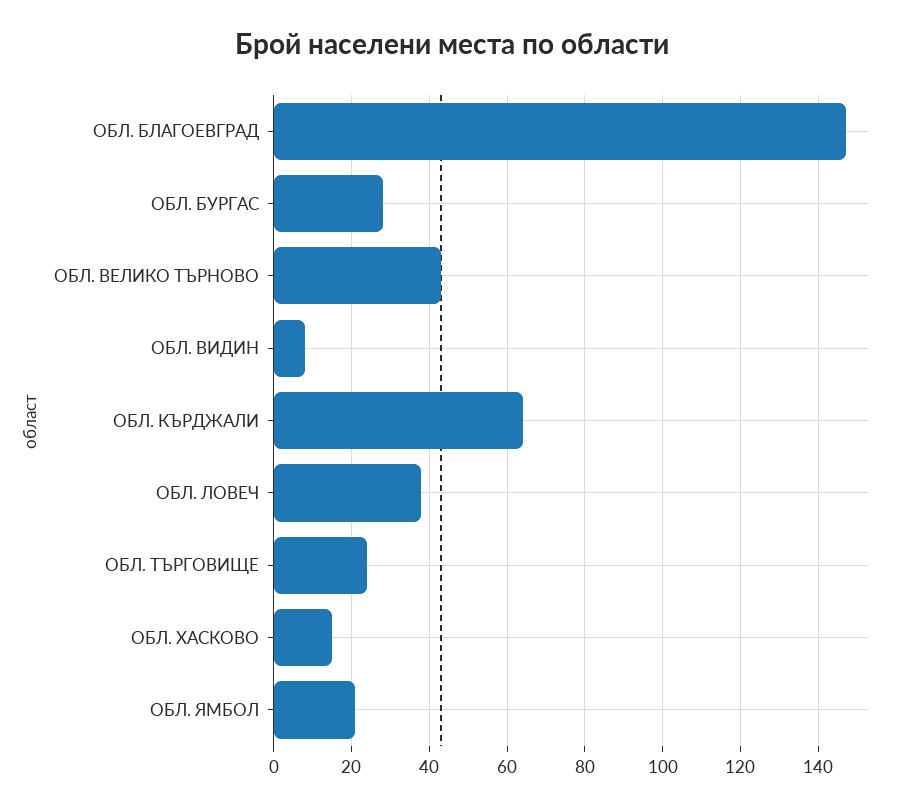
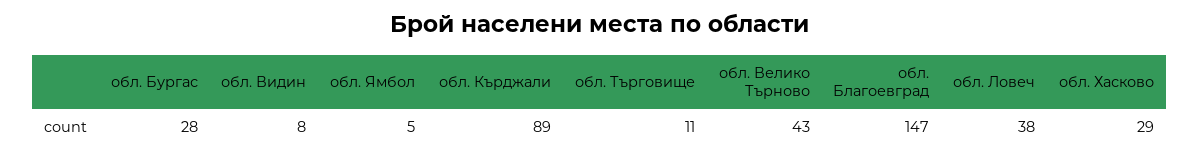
  {
    "ОБЛ. БЛАГОЕВГРАД": 147,
    "ОБЛ. БУРГАС": 28,
    "ОБЛ. ВЕЛИКО ТЪРНОВО": 43,
    "ОБЛ. ВИДИН": 8,
-   "ОБЛ. КЪРДЖАЛИ": 65,
+   "ОБЛ. КЪРДЖАЛИ": 89,
    "ОБЛ. ЛОВЕЧ": 38,
-   "ОБЛ. ТЪРГОВИЩЕ": 25,
+   "ОБЛ. ТЪРГОВИЩЕ": 11,
-   "ОБЛ. ХАСКОВО": 15,
+   "ОБЛ. ХАСКОВО": 29,
-   "ОБЛ. ЯМБОЛ": 20
+   "ОБЛ. ЯМБОЛ": 5
  }

